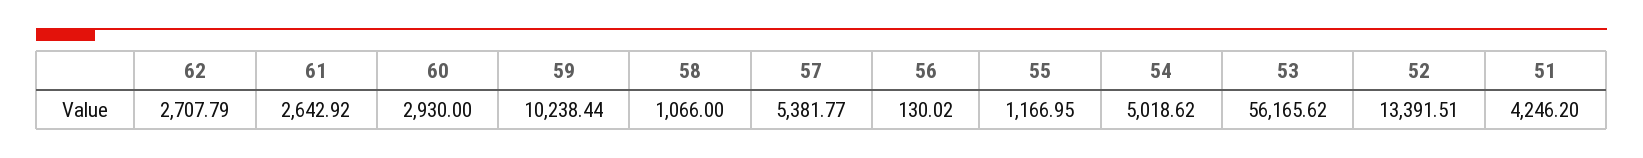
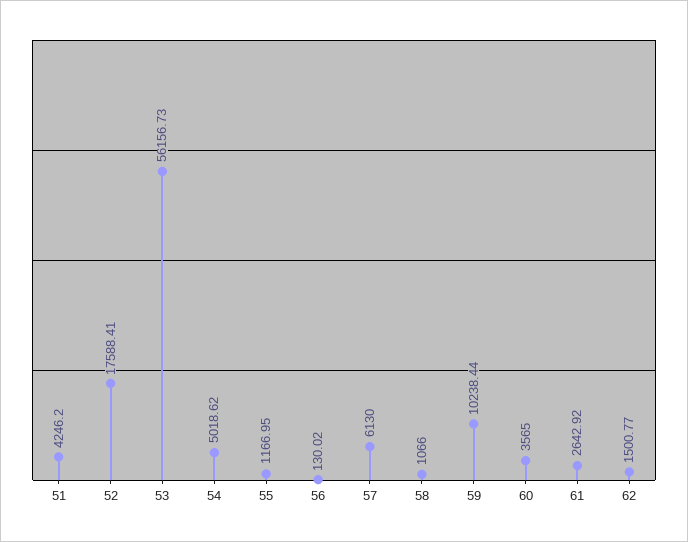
  {
-   "62": 2707.79,
+   "62": 1500.77,
    "61": 2642.92,
-   "60": 2930,
+   "60": 3565,
    "59": 10238.44,
    "58": 1066,
-   "57": 5381.77,
+   "57": 6130,
    "56": 130.02,
    "55": 1166.95,
    "54": 5018.62,
-   "53": 56165.62,
+   "53": 56156.73,
-   "52": 13391.51,
+   "52": 17588.41,
    "51": 4246.2
  }

